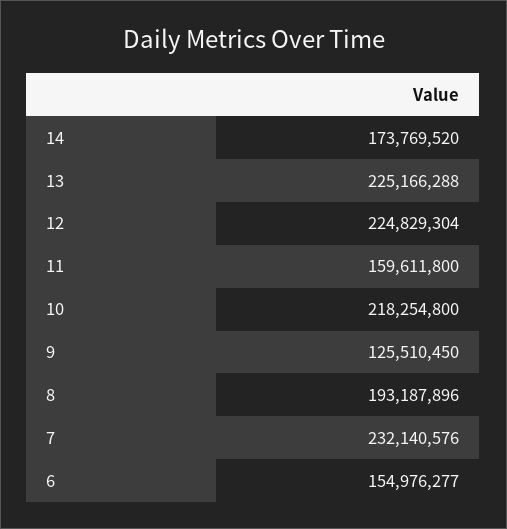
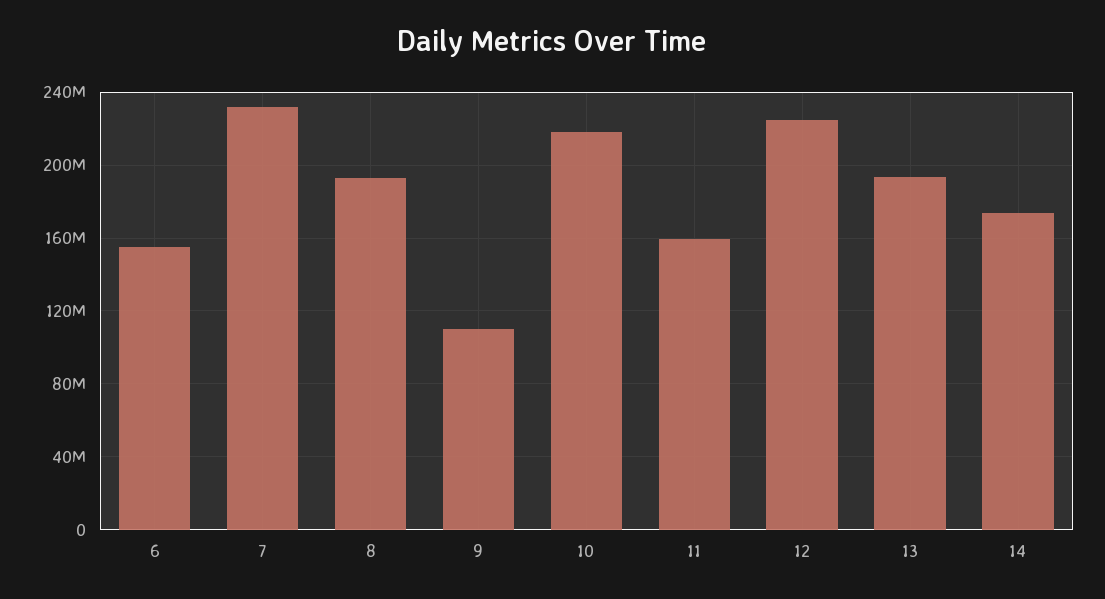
  {
    "14": 173769520,
-   "13": 225166288,
+   "13": 195000000,
    "12": 224829304,
    "11": 159611800,
    "10": 218254800,
-   "9": 125510450,
+   "9": 110000000,
    "8": 193187896,
    "7": 232140576,
    "6": 154976277
  }

